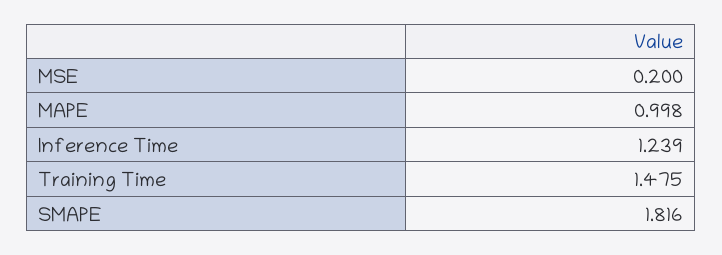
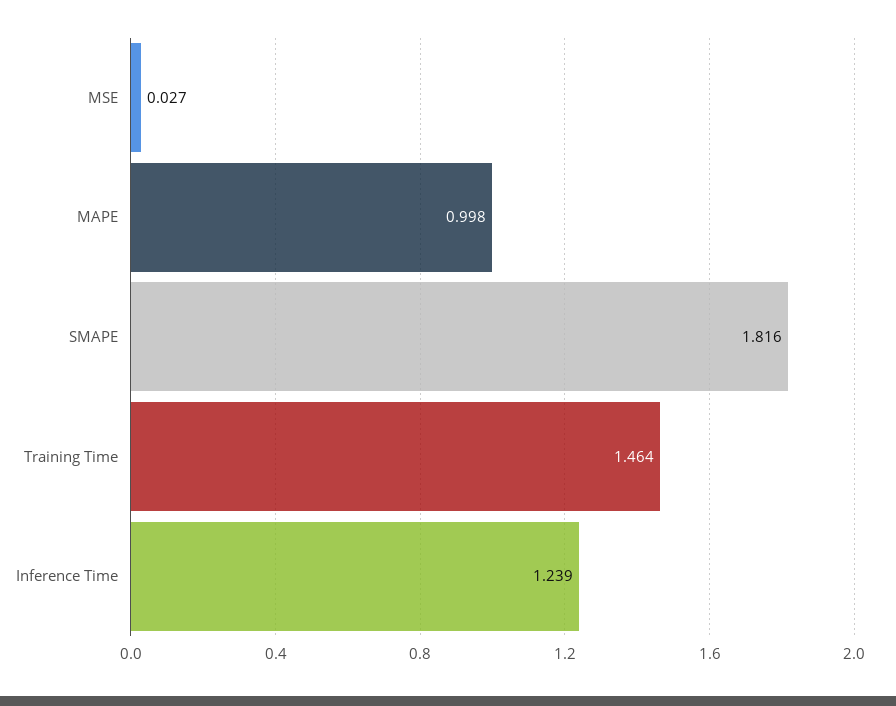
  {
-   "MSE": 0.2,
+   "MSE": 0.027,
    "MAPE": 0.998,
    "Inference Time": 1.239,
-   "Training Time": 1.475,
+   "Training Time": 1.464,
    "SMAPE": 1.816
  }

